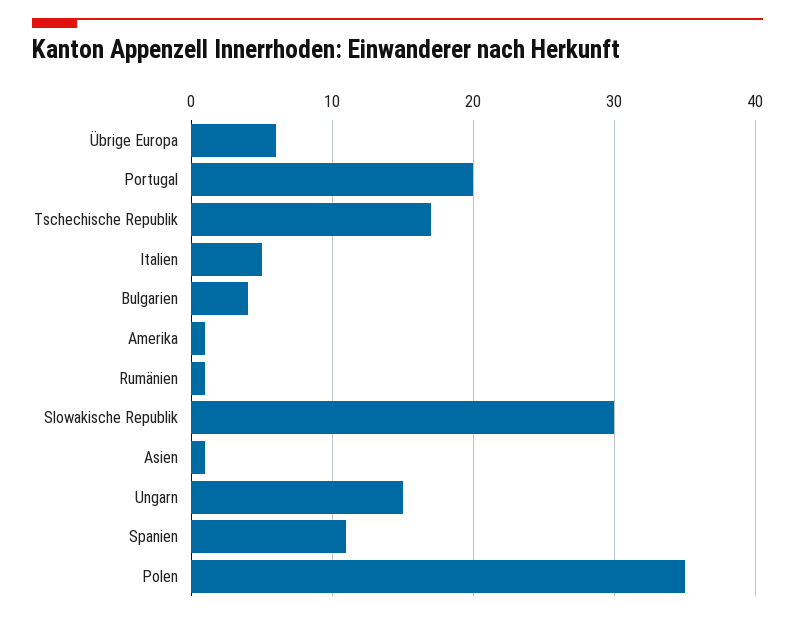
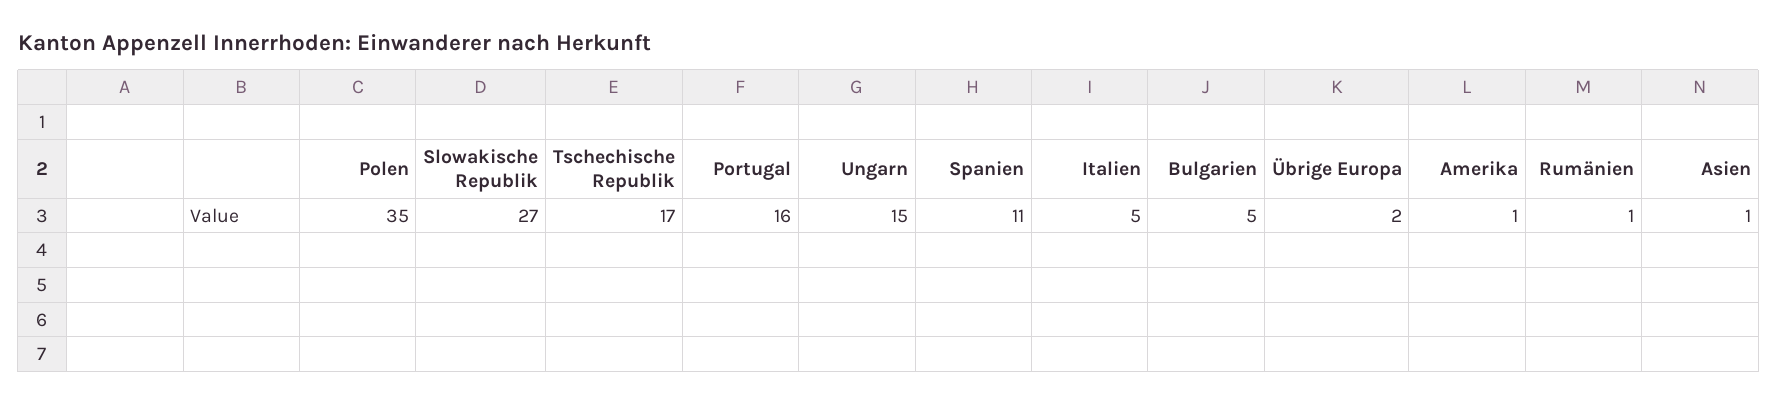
  {
-   "Übrige Europa": 6,
+   "Übrige Europa": 2,
-   "Portugal": 20,
+   "Portugal": 16,
    "Tschechische Republik": 17,
    "Italien": 5,
-   "Bulgarien": 4,
+   "Bulgarien": 5,
    "Amerika": 1,
    "Rumänien": 1,
-   "Slowakische Republik": 30,
+   "Slowakische Republik": 27,
    "Asien": 1,
    "Ungarn": 15,
    "Spanien": 11,
    "Polen": 35
  }

